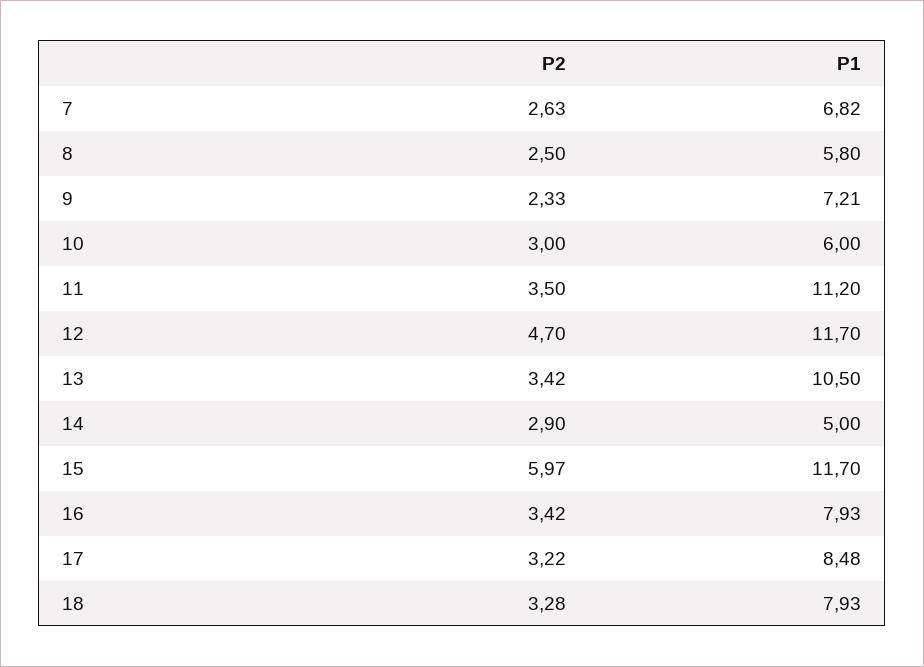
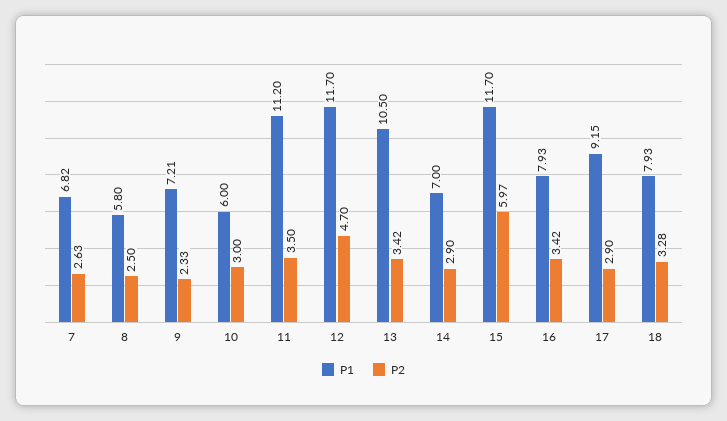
  {
    "P2": {
      "7": 2.63,
      "8": 2.5,
      "9": 2.33,
      "10": 3,
      "11": 3.5,
      "12": 4.7,
      "13": 3.42,
      "14": 2.9,
      "15": 5.97,
      "16": 3.42,
-     "17": 3.22,
+     "17": 2.9,
      "18": 3.28
    },
    "P1": {
      "7": 6.82,
      "8": 5.8,
      "9": 7.21,
      "10": 6,
      "11": 11.2,
      "12": 11.7,
      "13": 10.5,
-     "14": 5,
+     "14": 7,
      "15": 11.7,
      "16": 7.93,
-     "17": 8.48,
+     "17": 9.15,
      "18": 7.93
    }
  }

